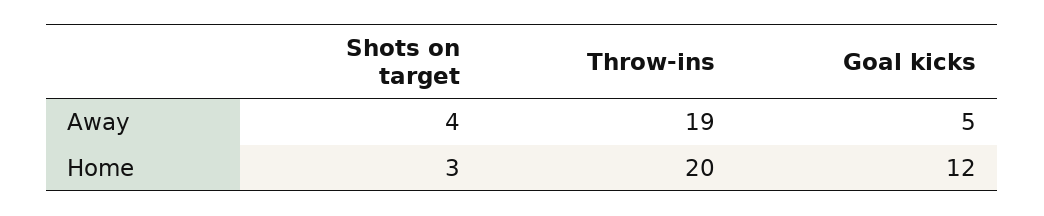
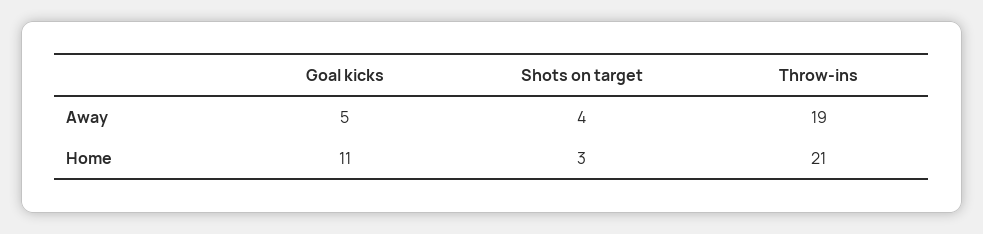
  {
    "Shots on target": {
      "Away": 4,
      "Home": 3
    },
    "Throw-ins": {
      "Away": 19,
-     "Home": 20
+     "Home": 21
    },
    "Goal kicks": {
      "Away": 5,
-     "Home": 12
+     "Home": 11
    }
  }

